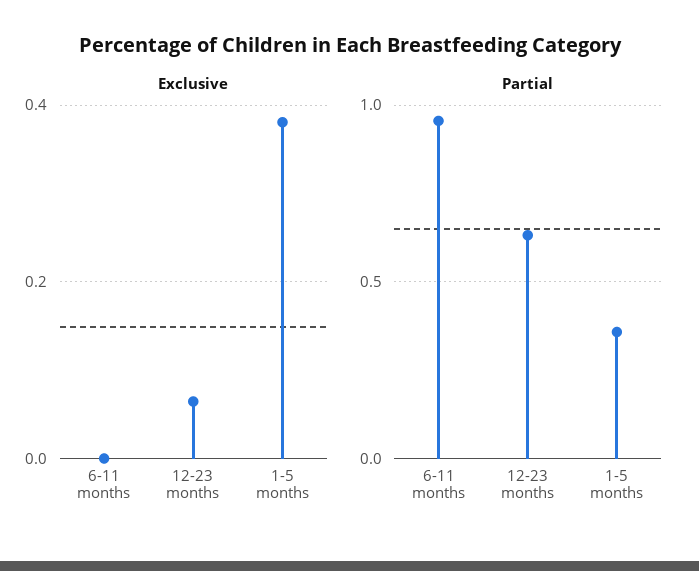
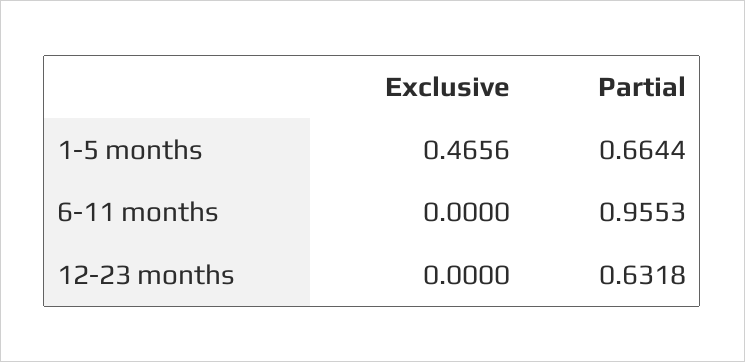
  {
    "Exclusive": {
      "6-11 months": 0,
-     "12-23 months": 0.06,
+     "12-23 months": 0,
-     "1-5 months": 0.38
+     "1-5 months": 0.4656
    },
    "Partial": {
      "6-11 months": 0.9553,
      "12-23 months": 0.6318,
-     "1-5 months": 0.35
+     "1-5 months": 0.6644
    }
  }

